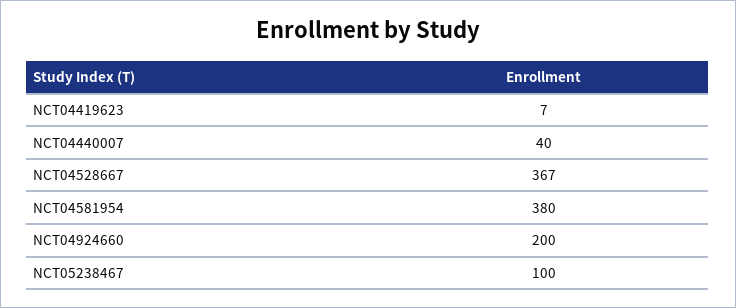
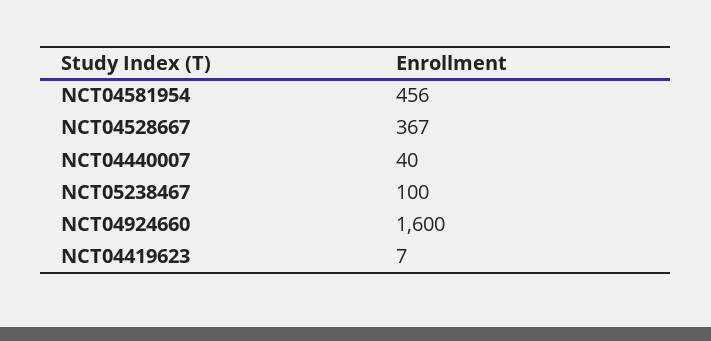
  {
    "NCT04419623": 7,
    "NCT04440007": 40,
    "NCT04528667": 367,
-   "NCT04581954": 380,
+   "NCT04581954": 456,
-   "NCT04924660": 200,
+   "NCT04924660": 1600,
    "NCT05238467": 100
  }

